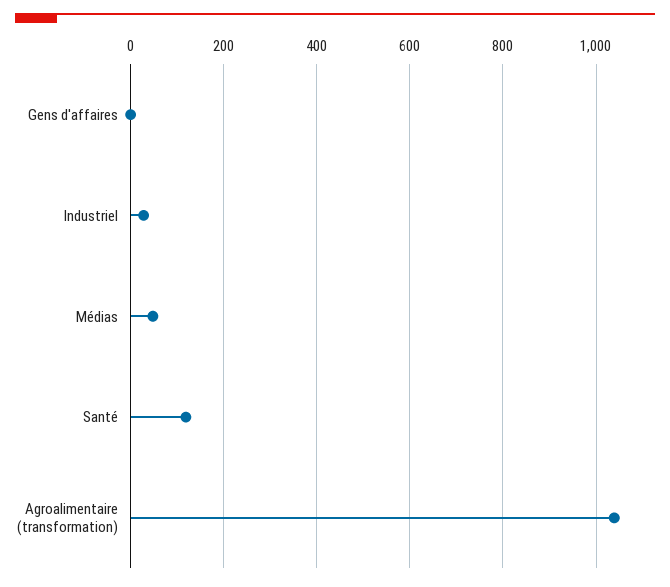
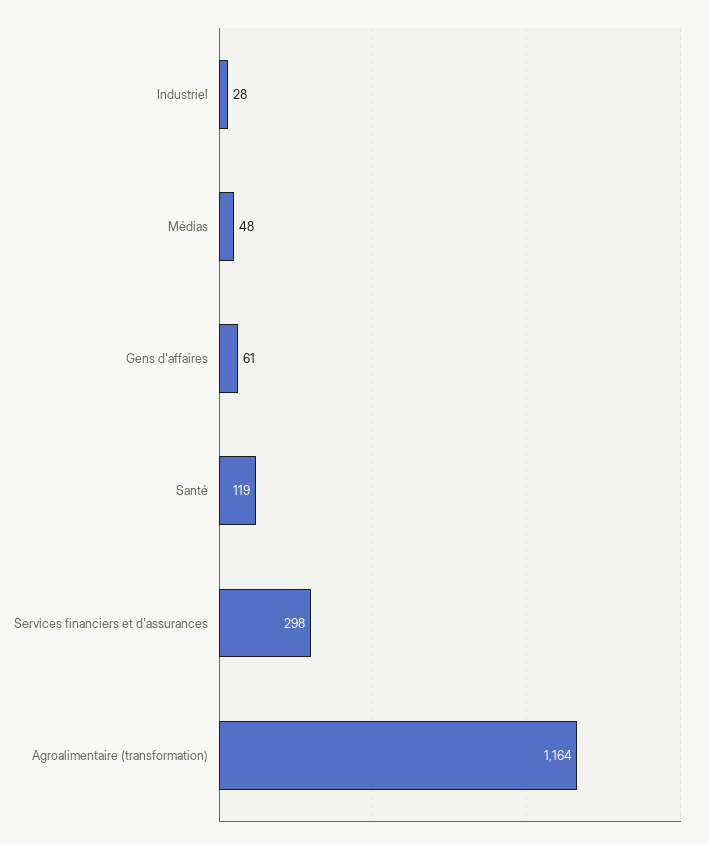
  {
-   "Gens d'affaires": 0,
+   "Gens d'affaires": 61,
    "Industriel": 28,
    "Médias": 48,
    "Santé": 119,
-   "Agroalimentaire (transformation)": 1040
+   "Agroalimentaire (transformation)": 1164,
+   "Services financiers et d'assurances": 298
  }

